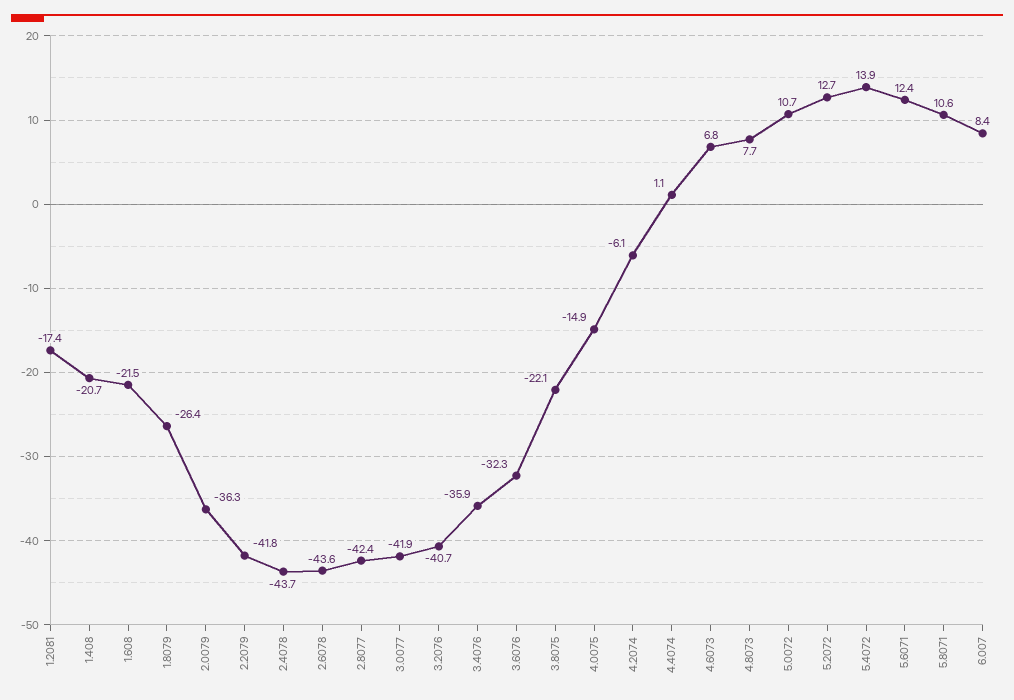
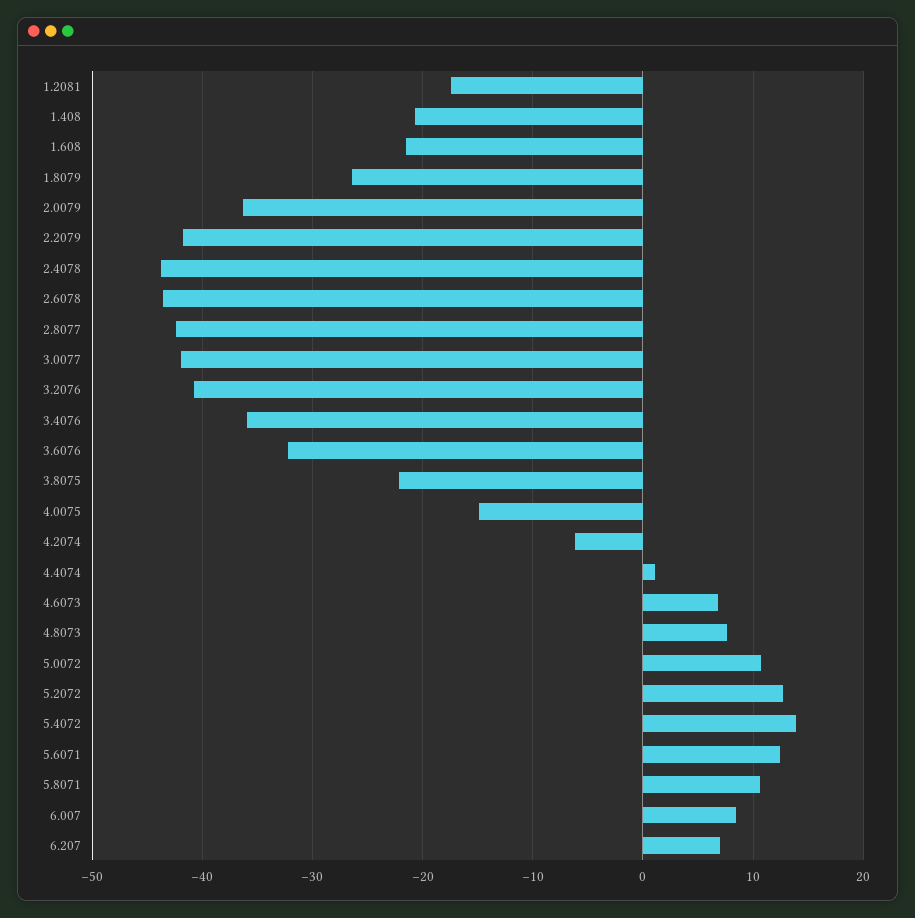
  {
    "1.2081": -17.4,
    "1.408": -20.7,
    "1.608": -21.5,
    "1.8079": -26.4,
    "2.0079": -36.3,
    "2.2079": -41.8,
    "2.4078": -43.7,
    "2.6078": -43.6,
    "2.8077": -42.4,
    "3.0077": -41.9,
    "3.2076": -40.7,
    "3.4076": -35.9,
    "3.6076": -32.3,
    "3.8075": -22.1,
    "4.0075": -14.9,
    "4.2074": -6.1,
    "4.4074": 1.1,
    "4.6073": 6.8,
    "4.8073": 7.7,
    "5.0072": 10.7,
    "5.2072": 12.7,
    "5.4072": 13.9,
    "5.6071": 12.4,
    "5.8071": 10.6,
-   "6.007": 8.4
+   "6.007": 8.4,
+   "6.207": 7
  }

